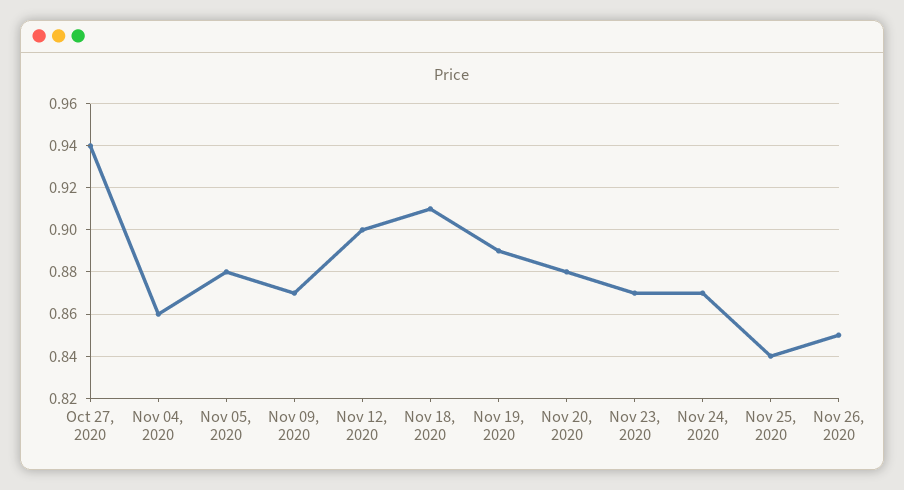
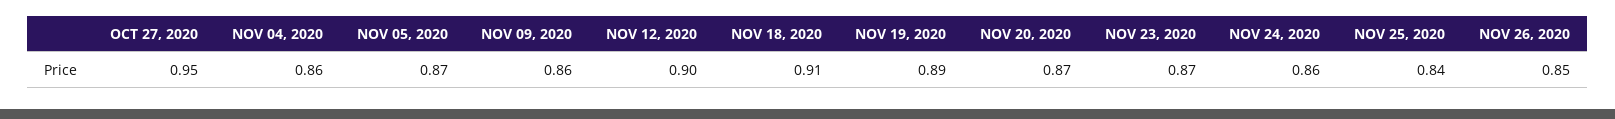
  {
-   "Oct 27, 2020": 0.94,
+   "Oct 27, 2020": 0.95,
    "Nov 04, 2020": 0.86,
-   "Nov 05, 2020": 0.88,
+   "Nov 05, 2020": 0.87,
-   "Nov 09, 2020": 0.87,
+   "Nov 09, 2020": 0.86,
    "Nov 12, 2020": 0.9,
    "Nov 18, 2020": 0.91,
    "Nov 19, 2020": 0.89,
-   "Nov 20, 2020": 0.88,
+   "Nov 20, 2020": 0.87,
    "Nov 23, 2020": 0.87,
-   "Nov 24, 2020": 0.87,
+   "Nov 24, 2020": 0.86,
    "Nov 25, 2020": 0.84,
    "Nov 26, 2020": 0.85
  }

